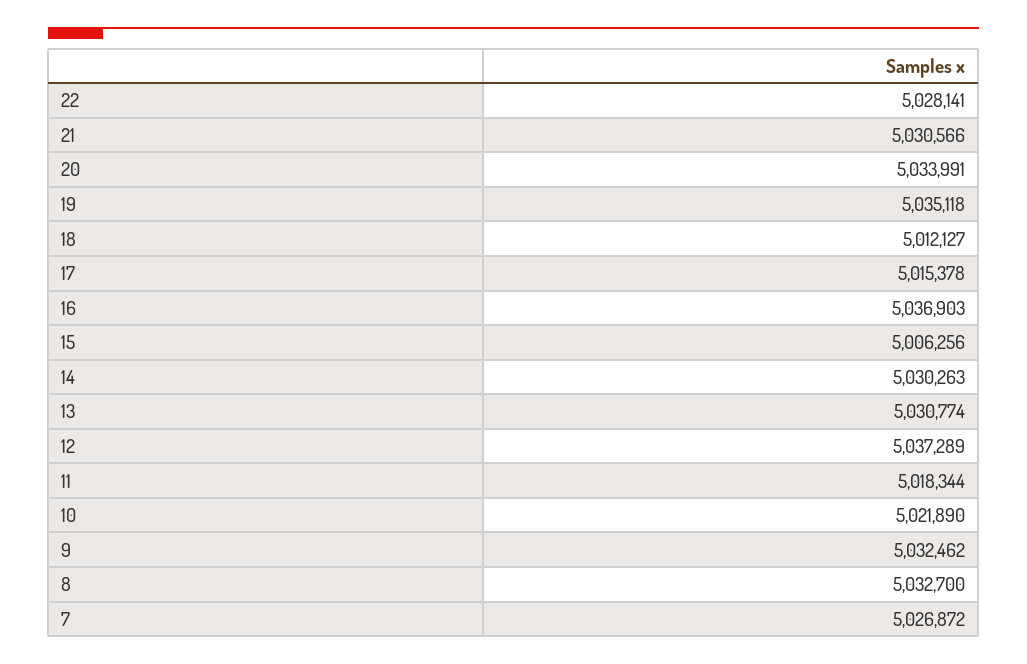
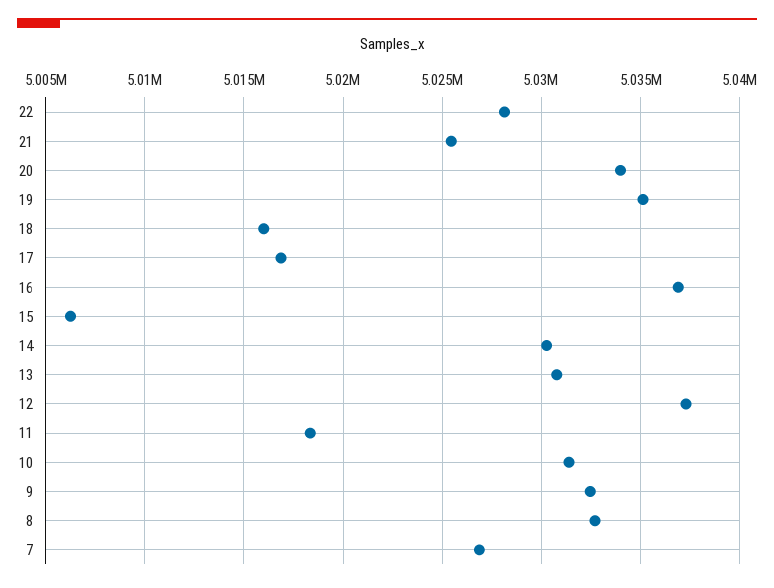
  {
    "22": 5028141,
-   "21": 5030566,
+   "21": 5025500,
    "20": 5033991,
    "19": 5035118,
-   "18": 5012127,
+   "18": 5016000,
-   "17": 5015378,
+   "17": 5017000,
    "16": 5036903,
    "15": 5006256,
    "14": 5030263,
    "13": 5030774,
    "12": 5037289,
    "11": 5018344,
-   "10": 5021890,
+   "10": 5031500,
    "9": 5032462,
    "8": 5032700,
    "7": 5026872
  }

